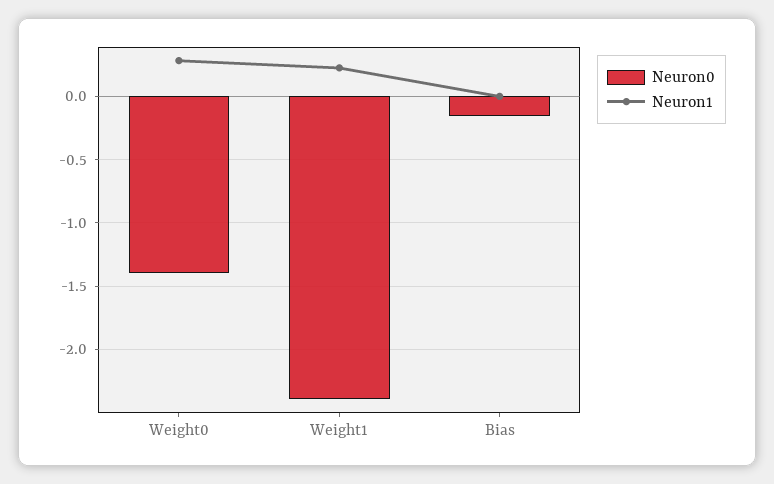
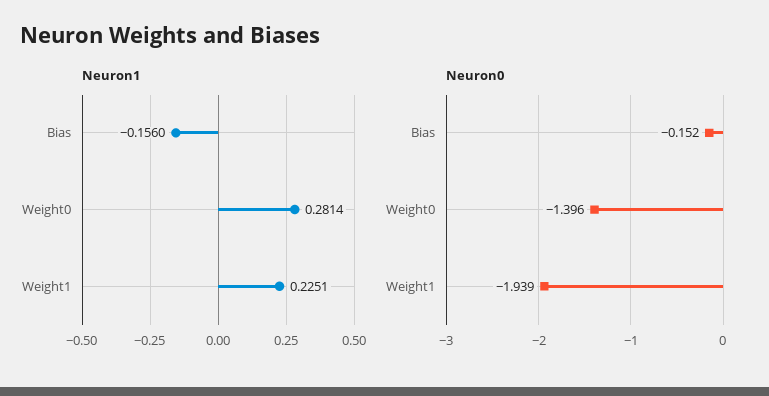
  {
    "Neuron0": {
      "Weight0": -1.396,
-     "Weight1": -2.4,
+     "Weight1": -1.939,
      "Bias": -0.152
    },
    "Neuron1": {
      "Weight0": 0.2814,
      "Weight1": 0.2251,
-     "Bias": 0
+     "Bias": -0.156
    }
  }

